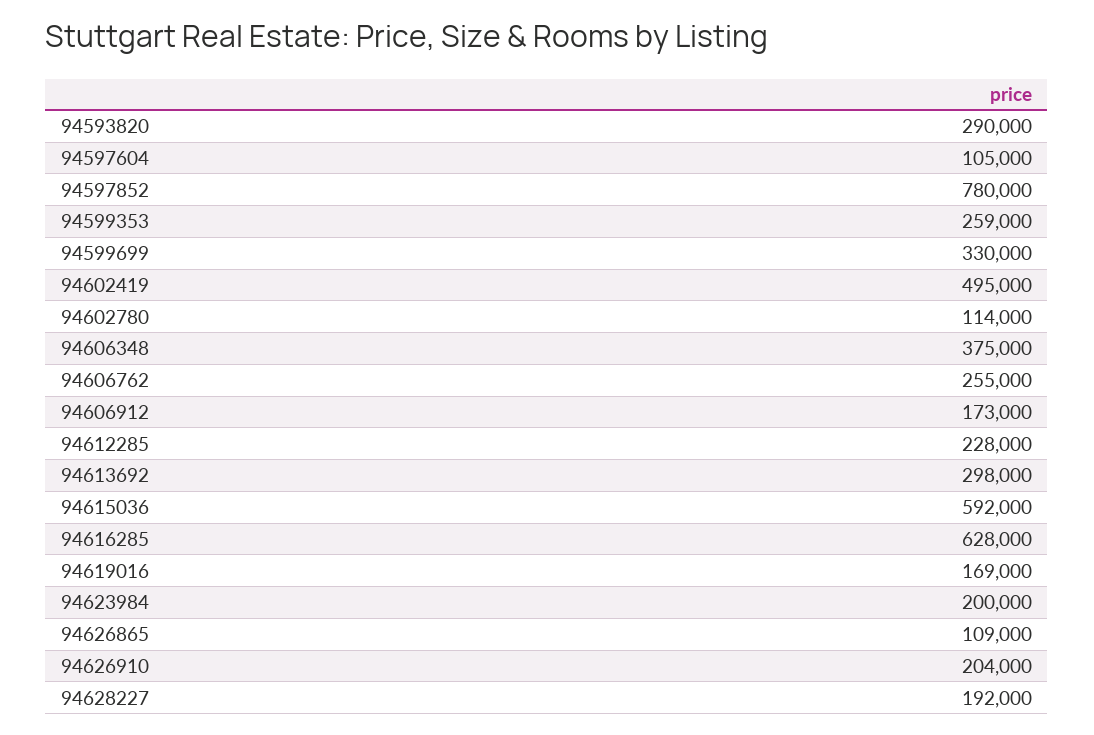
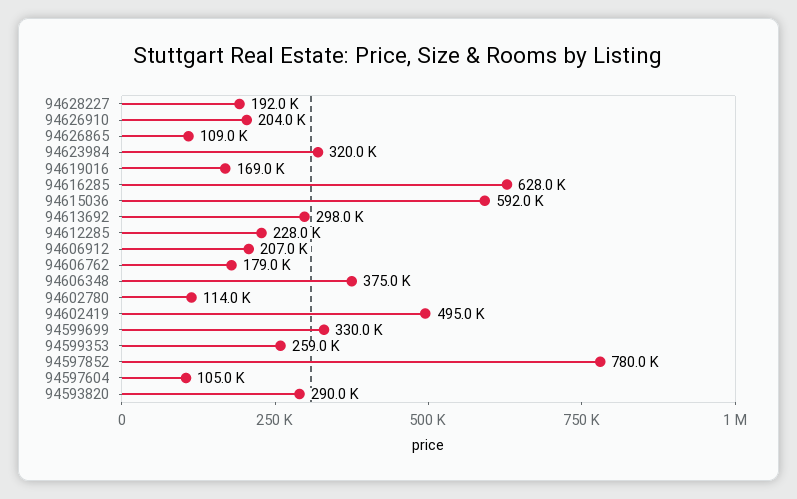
  {
    "94593820": 290000,
    "94597604": 105000,
    "94597852": 780000,
    "94599353": 259000,
    "94599699": 330000,
    "94602419": 495000,
    "94602780": 114000,
    "94606348": 375000,
-   "94606762": 255000,
+   "94606762": 179000,
-   "94606912": 173000,
+   "94606912": 207000,
    "94612285": 228000,
    "94613692": 298000,
    "94615036": 592000,
    "94616285": 628000,
    "94619016": 169000,
-   "94623984": 200000,
+   "94623984": 320000,
    "94626865": 109000,
    "94626910": 204000,
    "94628227": 192000
  }

